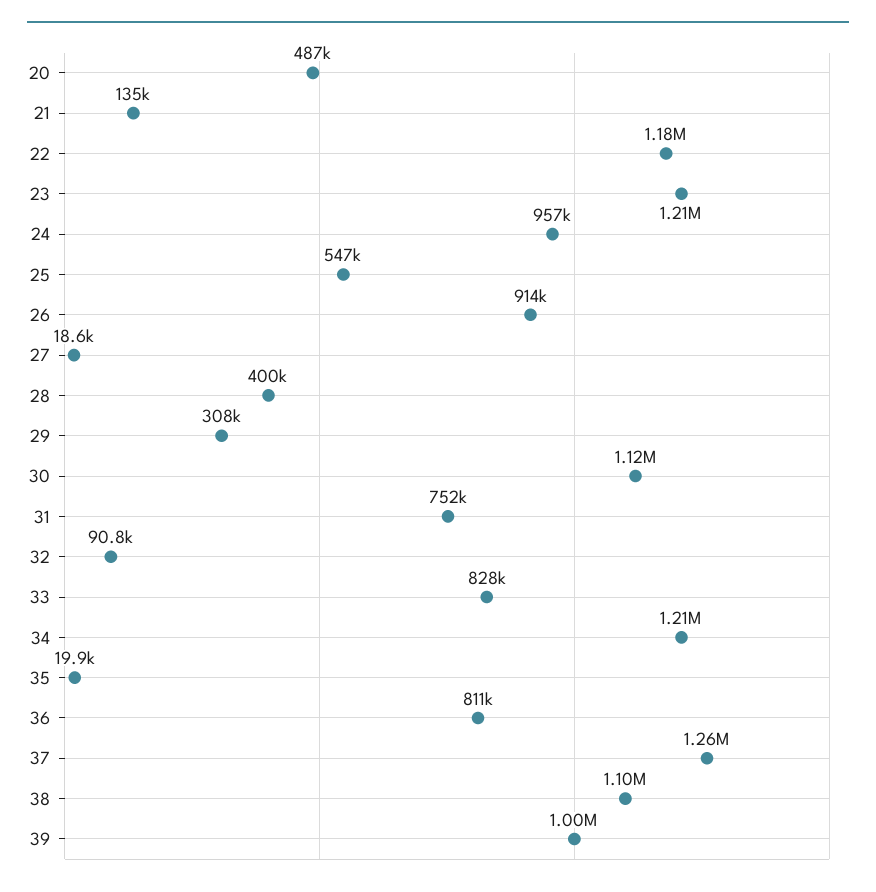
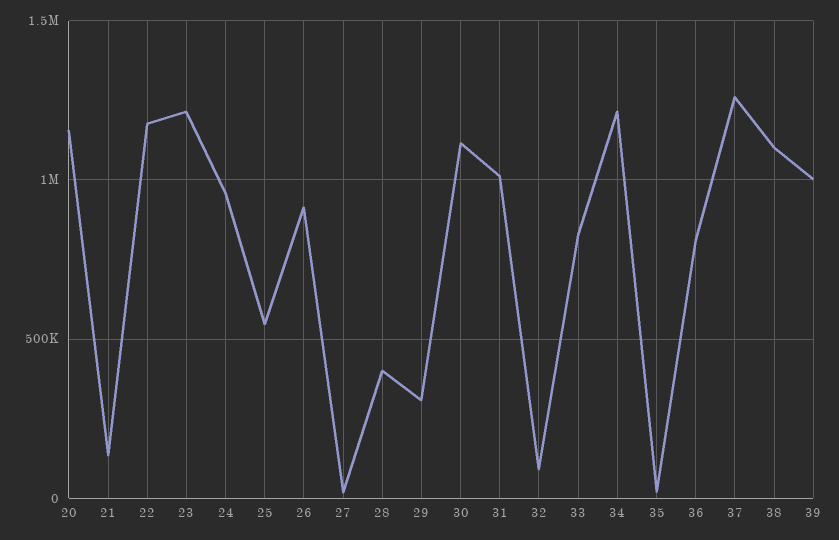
  {
-   "20": 487000,
+   "20": 1150000,
    "21": 135000,
    "22": 1180000,
    "23": 1210000,
    "24": 957000,
    "25": 547000,
    "26": 914000,
    "27": 18600,
    "28": 400000,
    "29": 308000,
    "30": 1120000,
-   "31": 752000,
+   "31": 1000000,
    "32": 90800,
    "33": 828000,
    "34": 1210000,
    "35": 19900,
    "36": 811000,
    "37": 1260000,
    "38": 1100000,
    "39": 1000000
  }

